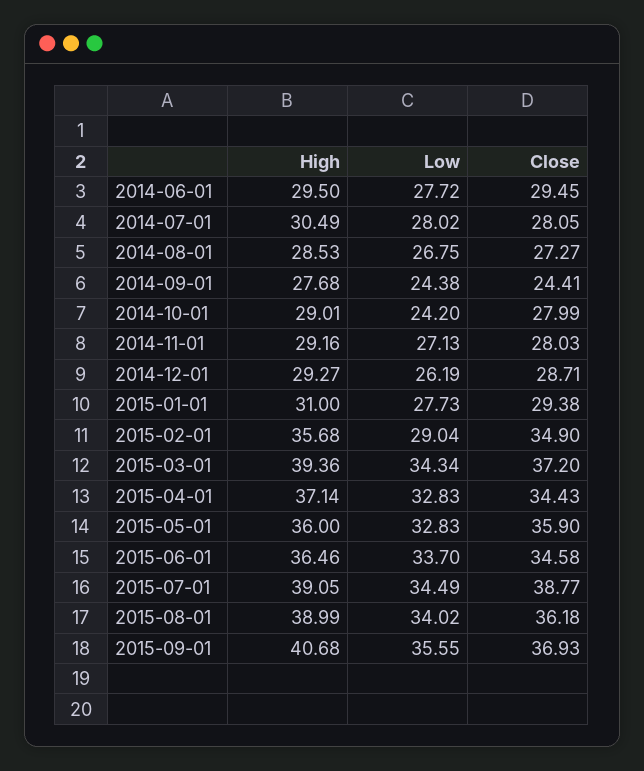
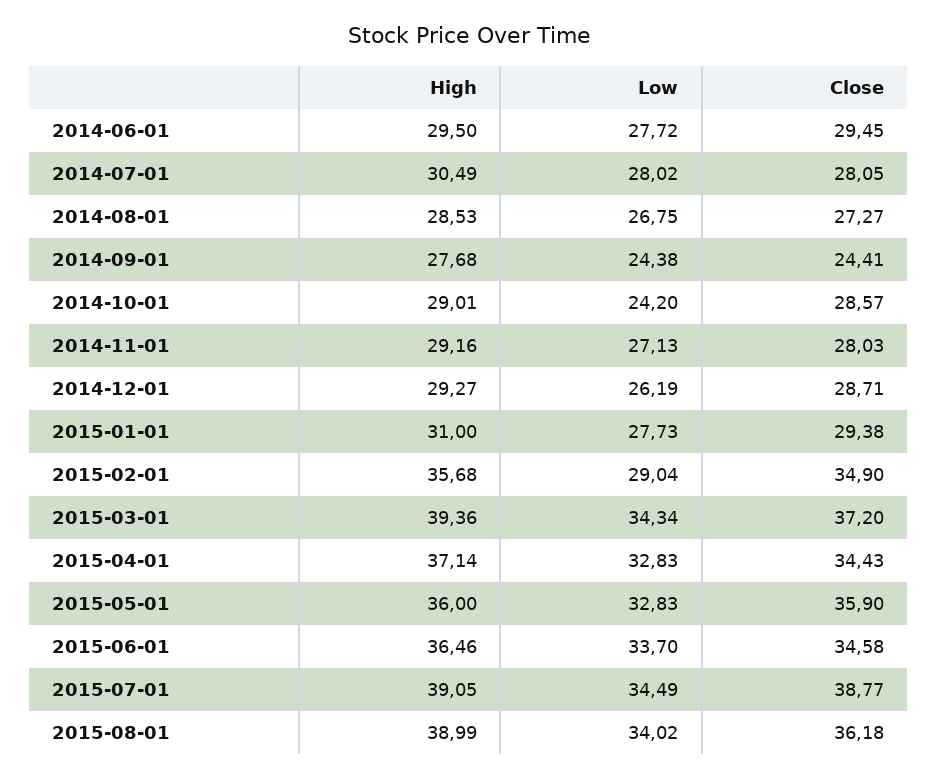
  {
    "High": {
      "2014-06-01": 29.5,
      "2014-07-01": 30.49,
      "2014-08-01": 28.53,
      "2014-09-01": 27.68,
      "2014-10-01": 29.01,
      "2014-11-01": 29.16,
      "2014-12-01": 29.27,
      "2015-01-01": 31,
      "2015-02-01": 35.68,
      "2015-03-01": 39.36,
      "2015-04-01": 37.14,
      "2015-05-01": 36,
      "2015-06-01": 36.46,
      "2015-07-01": 39.05,
-     "2015-08-01": 38.99,
+     "2015-08-01": 38.99
-     "2015-09-01": 40.68
    },
    "Low": {
      "2014-06-01": 27.72,
      "2014-07-01": 28.02,
      "2014-08-01": 26.75,
      "2014-09-01": 24.38,
      "2014-10-01": 24.2,
      "2014-11-01": 27.13,
      "2014-12-01": 26.19,
      "2015-01-01": 27.73,
      "2015-02-01": 29.04,
      "2015-03-01": 34.34,
      "2015-04-01": 32.83,
      "2015-05-01": 32.83,
      "2015-06-01": 33.7,
      "2015-07-01": 34.49,
-     "2015-08-01": 34.02,
+     "2015-08-01": 34.02
-     "2015-09-01": 35.55
    },
    "Close": {
      "2014-06-01": 29.45,
      "2014-07-01": 28.05,
      "2014-08-01": 27.27,
      "2014-09-01": 24.41,
-     "2014-10-01": 27.99,
+     "2014-10-01": 28.57,
      "2014-11-01": 28.03,
      "2014-12-01": 28.71,
      "2015-01-01": 29.38,
      "2015-02-01": 34.9,
      "2015-03-01": 37.2,
      "2015-04-01": 34.43,
      "2015-05-01": 35.9,
      "2015-06-01": 34.58,
      "2015-07-01": 38.77,
-     "2015-08-01": 36.18,
+     "2015-08-01": 36.18
-     "2015-09-01": 36.93
    }
  }

